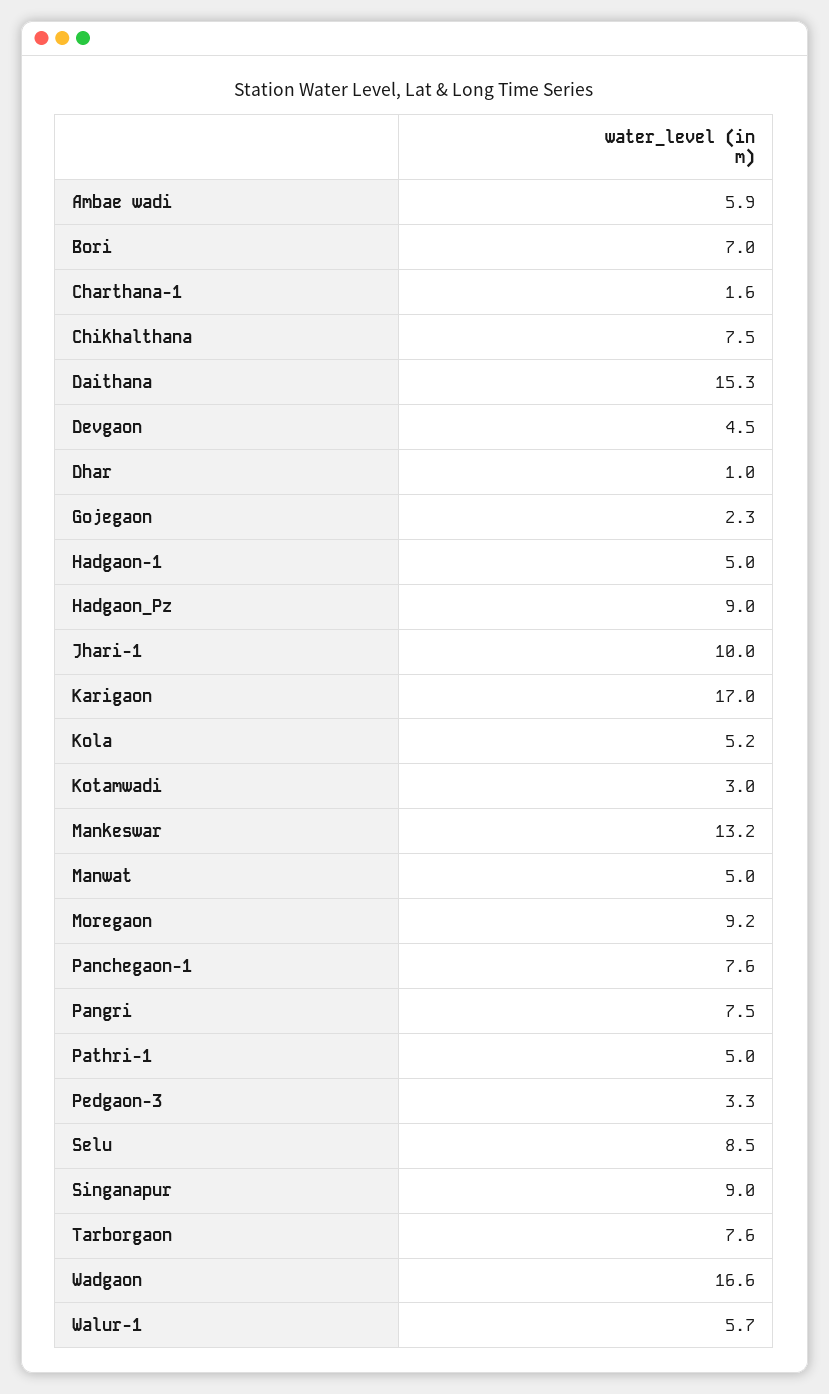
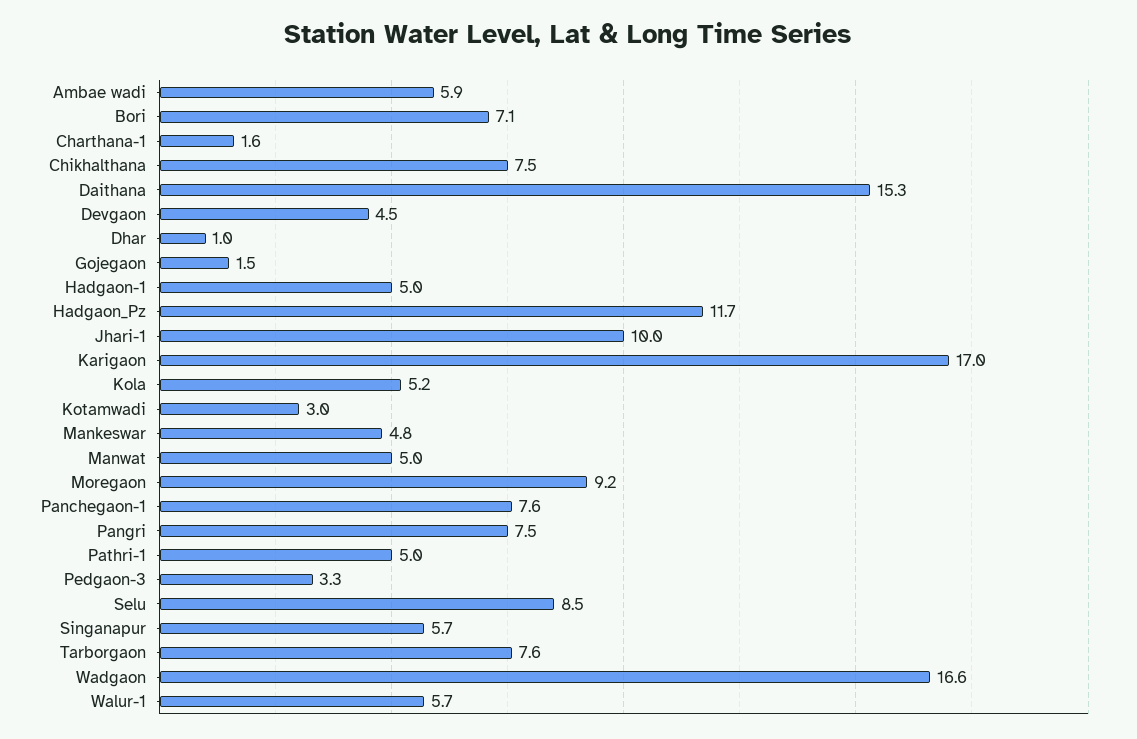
  {
    "Ambae wadi": 5.9,
-   "Bori": 7,
+   "Bori": 7.1,
    "Charthana-1": 1.6,
    "Chikhalthana": 7.5,
    "Daithana": 15.3,
    "Devgaon": 4.5,
    "Dhar": 1,
-   "Gojegaon": 2.3,
+   "Gojegaon": 1.5,
    "Hadgaon-1": 5,
-   "Hadgaon_Pz": 9,
+   "Hadgaon_Pz": 11.7,
    "Jhari-1": 10,
    "Karigaon": 17,
    "Kola": 5.2,
    "Kotamwadi": 3,
-   "Mankeswar": 13.2,
+   "Mankeswar": 4.8,
    "Manwat": 5,
    "Moregaon": 9.2,
    "Panchegaon-1": 7.6,
    "Pangri": 7.5,
    "Pathri-1": 5,
    "Pedgaon-3": 3.3,
    "Selu": 8.5,
-   "Singanapur": 9,
+   "Singanapur": 5.7,
    "Tarborgaon": 7.6,
    "Wadgaon": 16.6,
    "Walur-1": 5.7
  }

